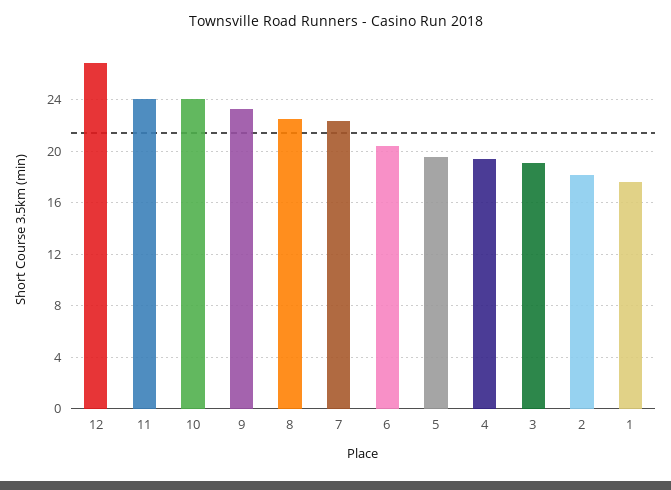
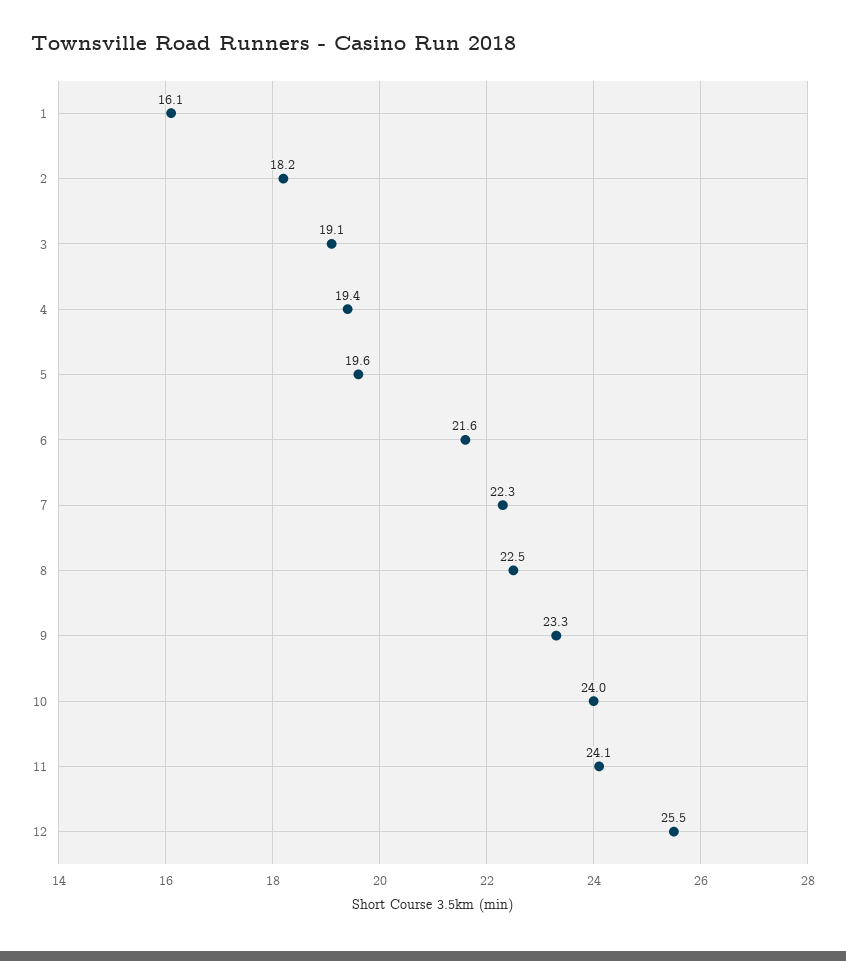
  {
-   "12": 27,
+   "12": 25.5,
    "11": 24.1,
    "10": 24,
    "9": 23.3,
    "8": 22.5,
    "7": 22.3,
-   "6": 20.5,
+   "6": 21.6,
    "5": 19.6,
    "4": 19.4,
    "3": 19.1,
    "2": 18.2,
-   "1": 17.5
+   "1": 16.1
  }

